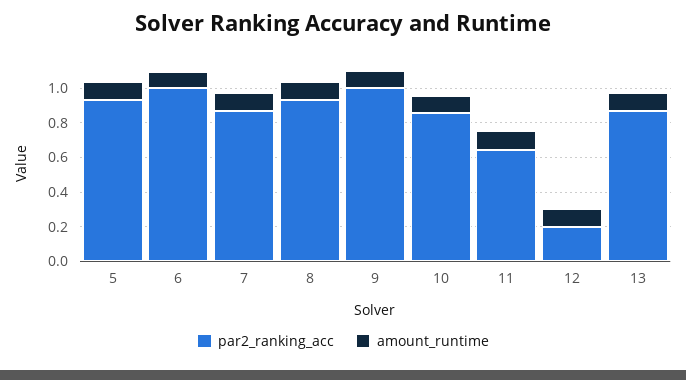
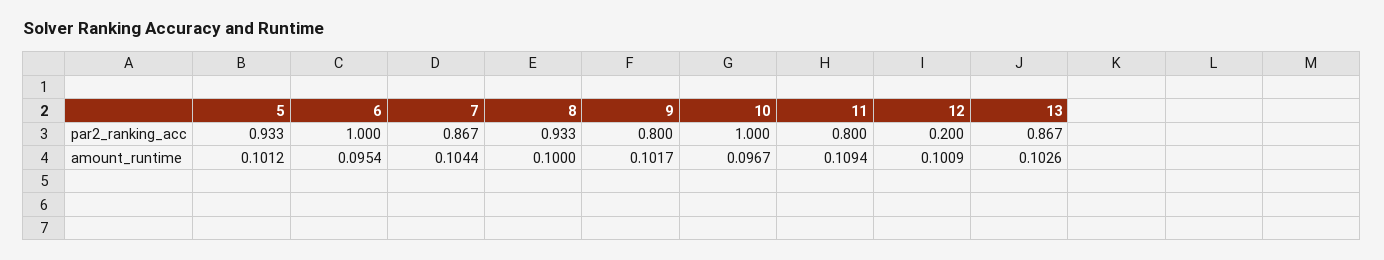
  {
    "par2_ranking_acc": {
      "5": 0.933,
      "6": 1,
      "7": 0.867,
      "8": 0.933,
-     "9": 1,
+     "9": 0.8,
-     "10": 0.85,
+     "10": 1,
-     "11": 0.65,
+     "11": 0.8,
      "12": 0.2,
      "13": 0.867
    },
    "amount_runtime": {
      "5": 0.1012,
      "6": 0.0954,
      "7": 0.1044,
      "8": 0.1,
      "9": 0.1017,
      "10": 0.0967,
      "11": 0.1094,
      "12": 0.1009,
      "13": 0.1026
    }
  }

